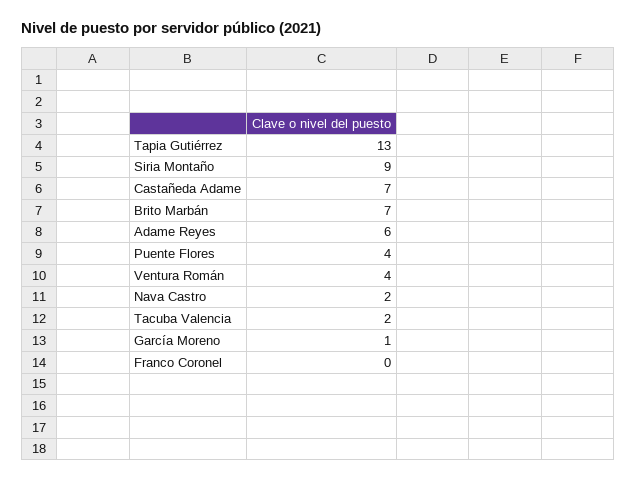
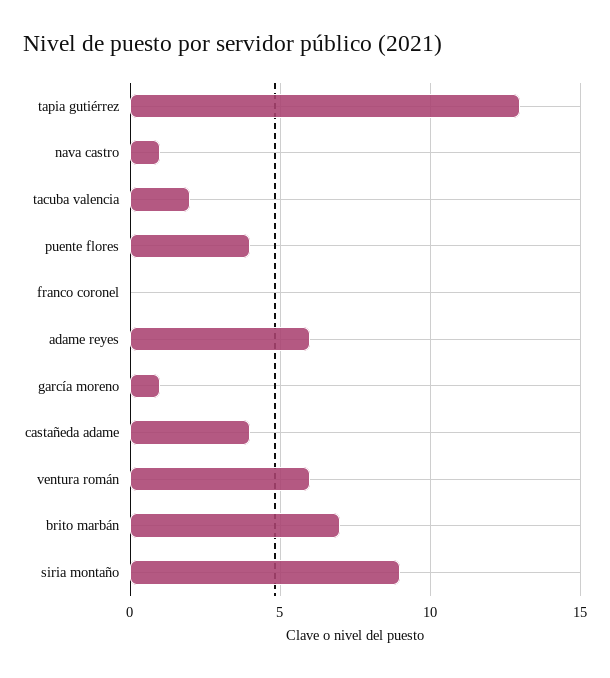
  {
    "Tapia Gutiérrez": 13,
    "Siria Montaño": 9,
-   "Castañeda Adame": 7,
+   "Castañeda Adame": 4,
    "Brito Marbán": 7,
    "Adame Reyes": 6,
    "Puente Flores": 4,
-   "Ventura Román": 4,
+   "Ventura Román": 6,
-   "Nava Castro": 2,
+   "Nava Castro": 1,
    "Tacuba Valencia": 2,
    "García Moreno": 1,
    "Franco Coronel": 0
  }

